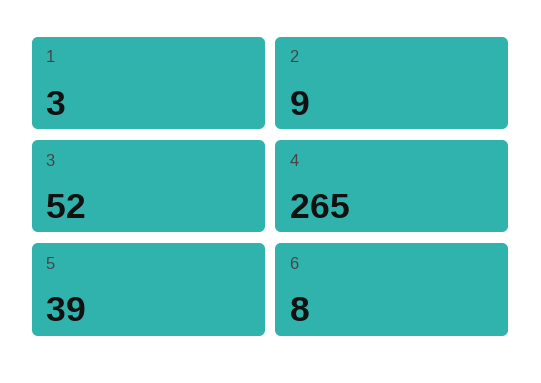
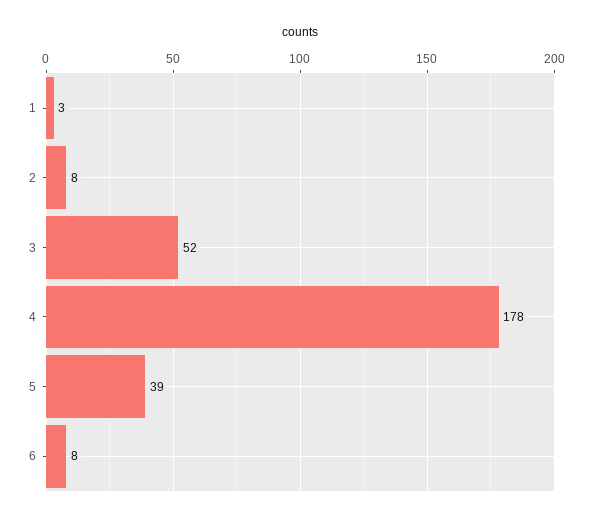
  {
    "1": 3,
-   "2": 9,
+   "2": 8,
    "3": 52,
-   "4": 265,
+   "4": 178,
    "5": 39,
    "6": 8
  }

